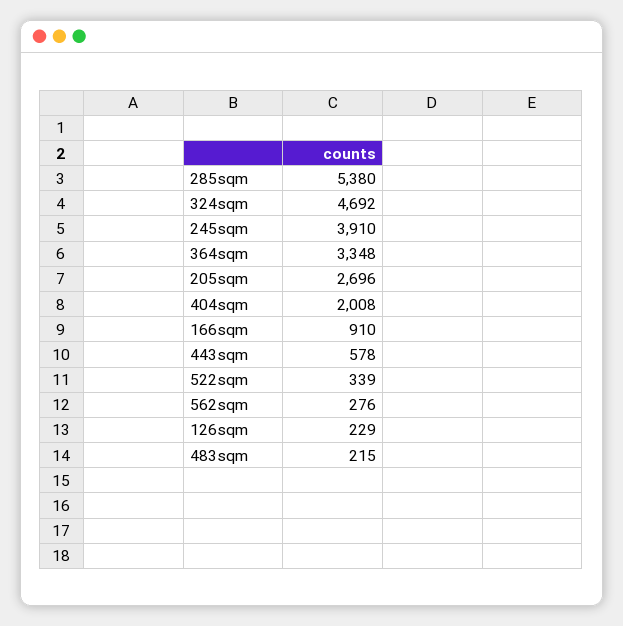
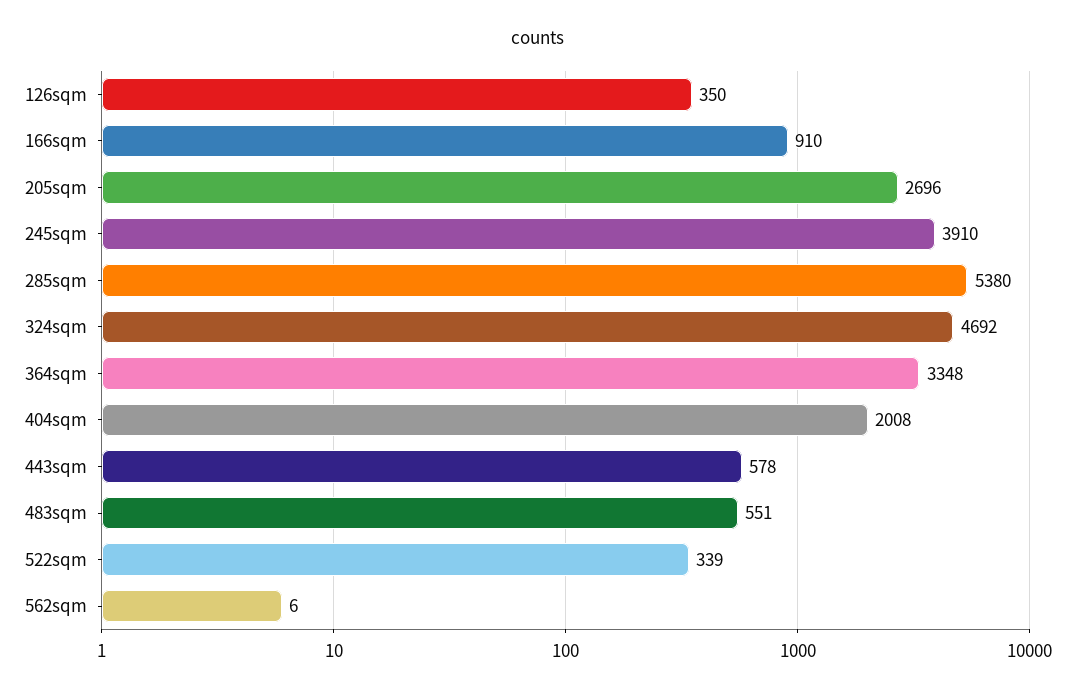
  {
    "285sqm": 5380,
    "324sqm": 4692,
    "245sqm": 3910,
    "364sqm": 3348,
    "205sqm": 2696,
    "404sqm": 2008,
    "166sqm": 910,
    "443sqm": 578,
    "522sqm": 339,
-   "562sqm": 276,
+   "562sqm": 6,
-   "126sqm": 229,
+   "126sqm": 350,
-   "483sqm": 215
+   "483sqm": 551
  }

